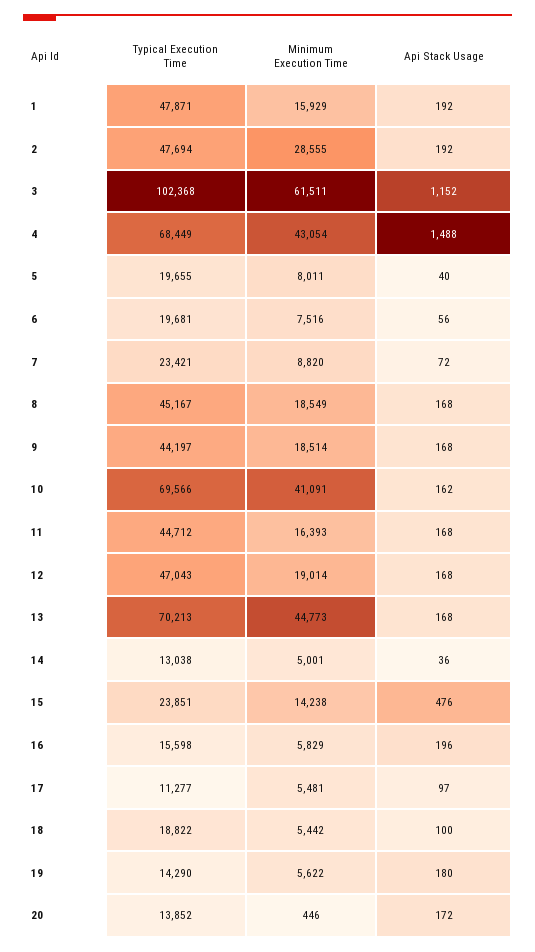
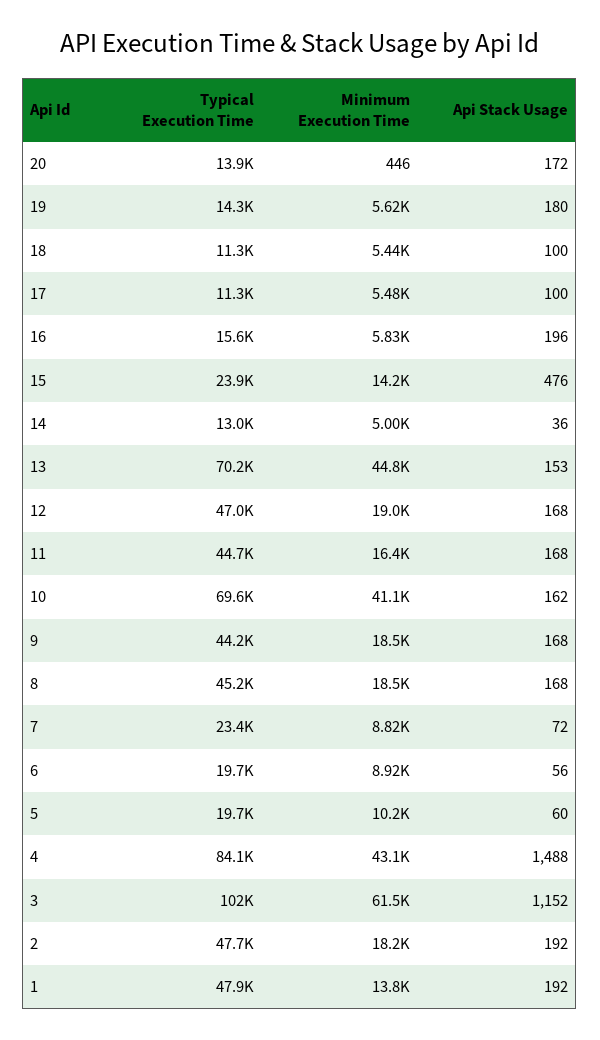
  {
    "Typical Execution Time": {
      "1": 47871,
      "2": 47694,
      "3": 102368,
-     "4": 68449,
+     "4": 84100,
      "5": 19655,
      "6": 19681,
      "7": 23421,
      "8": 45167,
      "9": 44197,
      "10": 69566,
      "11": 44712,
      "12": 47043,
      "13": 70213,
      "14": 13038,
      "15": 23851,
      "16": 15598,
      "17": 11277,
-     "18": 18822,
+     "18": 11300,
      "19": 14290,
      "20": 13852
    },
    "Minimum Execution Time": {
-     "1": 15929,
+     "1": 13800,
-     "2": 28555,
+     "2": 18200,
      "3": 61511,
      "4": 43054,
-     "5": 8011,
+     "5": 10200,
-     "6": 7516,
+     "6": 8920,
      "7": 8820,
      "8": 18549,
      "9": 18514,
      "10": 41091,
      "11": 16393,
      "12": 19014,
      "13": 44773,
      "14": 5001,
      "15": 14238,
      "16": 5829,
      "17": 5481,
      "18": 5442,
      "19": 5622,
      "20": 446
    },
    "Api Stack Usage": {
      "1": 192,
      "2": 192,
      "3": 1152,
      "4": 1488,
-     "5": 40,
+     "5": 60,
      "6": 56,
      "7": 72,
      "8": 168,
      "9": 168,
      "10": 162,
      "11": 168,
      "12": 168,
-     "13": 168,
+     "13": 153,
      "14": 36,
      "15": 476,
      "16": 196,
-     "17": 97,
+     "17": 100,
      "18": 100,
      "19": 180,
      "20": 172
    }
  }

